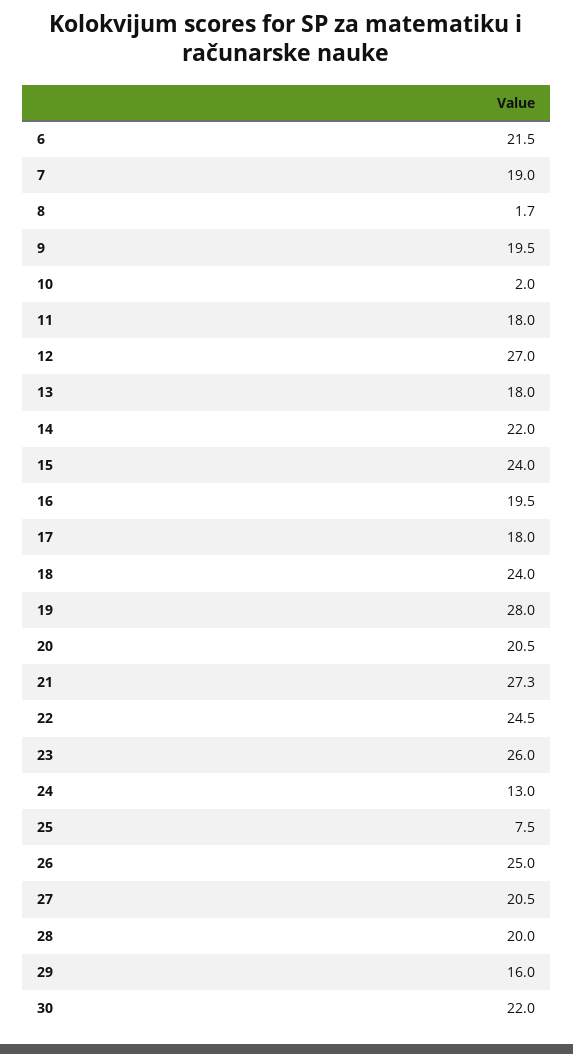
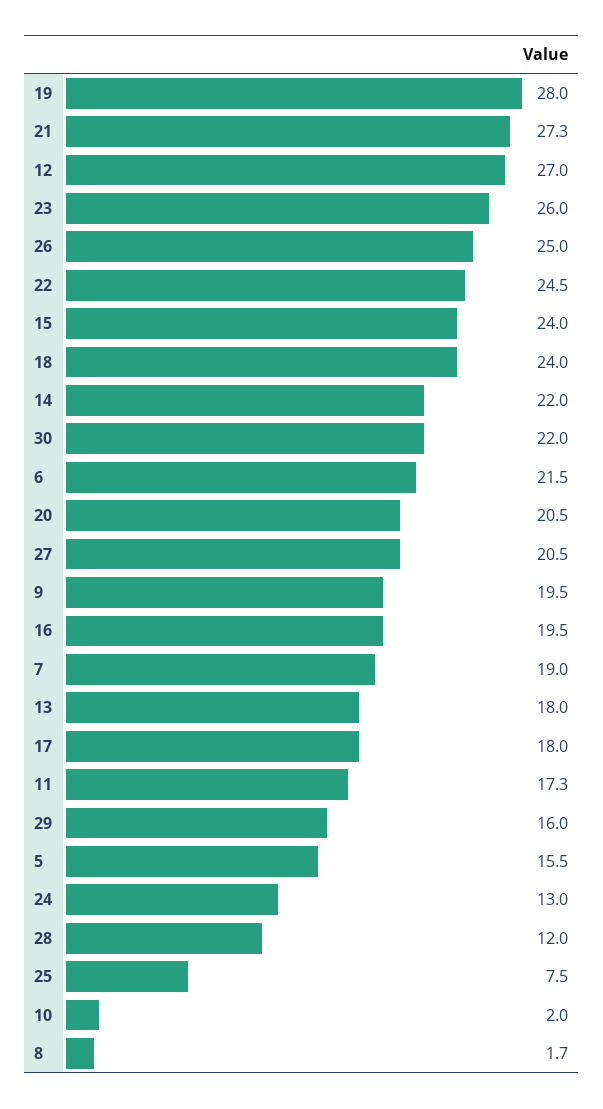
  {
    "6": 21.5,
    "7": 19,
    "8": 1.7,
    "9": 19.5,
    "10": 2,
-   "11": 18,
+   "11": 17.3,
    "12": 27,
    "13": 18,
    "14": 22,
    "15": 24,
    "16": 19.5,
    "17": 18,
    "18": 24,
    "19": 28,
    "20": 20.5,
    "21": 27.3,
    "22": 24.5,
    "23": 26,
    "24": 13,
    "25": 7.5,
    "26": 25,
    "27": 20.5,
-   "28": 20,
+   "28": 12,
    "29": 16,
-   "30": 22
+   "30": 22,
+   "5": 15.5
  }

